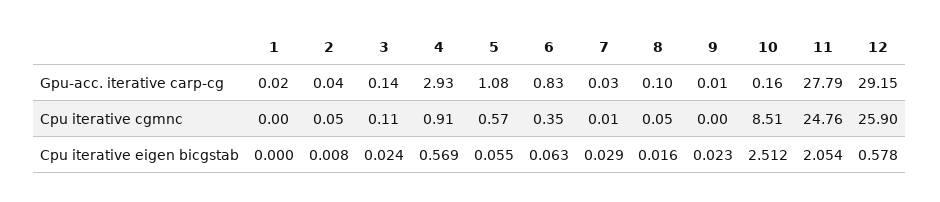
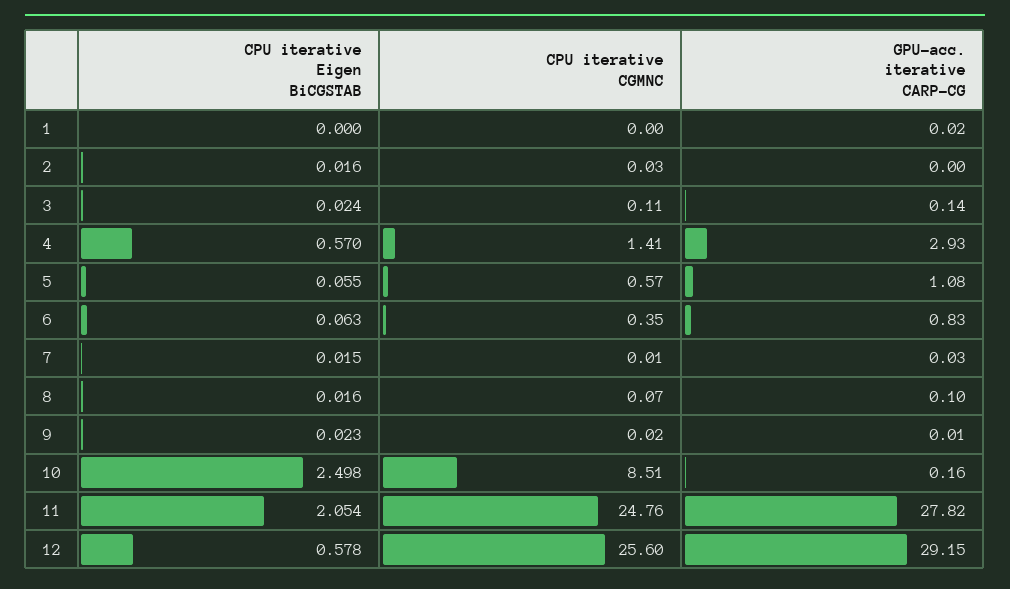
  {
    "1": {
      "Gpu-acc. iterative carp-cg": 0.02,
      "Cpu iterative cgmnc": 0,
      "Cpu iterative eigen bicgstab": 0
    },
    "2": {
-     "Gpu-acc. iterative carp-cg": 0.04,
+     "Gpu-acc. iterative carp-cg": 0,
-     "Cpu iterative cgmnc": 0.05,
+     "Cpu iterative cgmnc": 0.03,
-     "Cpu iterative eigen bicgstab": 0.008
+     "Cpu iterative eigen bicgstab": 0.016
    },
    "3": {
      "Gpu-acc. iterative carp-cg": 0.14,
      "Cpu iterative cgmnc": 0.11,
      "Cpu iterative eigen bicgstab": 0.024
    },
    "4": {
      "Gpu-acc. iterative carp-cg": 2.93,
-     "Cpu iterative cgmnc": 0.91,
+     "Cpu iterative cgmnc": 1.41,
-     "Cpu iterative eigen bicgstab": 0.569
+     "Cpu iterative eigen bicgstab": 0.57
    },
    "5": {
      "Gpu-acc. iterative carp-cg": 1.08,
      "Cpu iterative cgmnc": 0.57,
      "Cpu iterative eigen bicgstab": 0.055
    },
    "6": {
      "Gpu-acc. iterative carp-cg": 0.83,
      "Cpu iterative cgmnc": 0.35,
      "Cpu iterative eigen bicgstab": 0.063
    },
    "7": {
      "Gpu-acc. iterative carp-cg": 0.03,
      "Cpu iterative cgmnc": 0.01,
-     "Cpu iterative eigen bicgstab": 0.029
+     "Cpu iterative eigen bicgstab": 0.015
    },
    "8": {
      "Gpu-acc. iterative carp-cg": 0.1,
-     "Cpu iterative cgmnc": 0.05,
+     "Cpu iterative cgmnc": 0.07,
      "Cpu iterative eigen bicgstab": 0.016
    },
    "9": {
      "Gpu-acc. iterative carp-cg": 0.01,
-     "Cpu iterative cgmnc": 0,
+     "Cpu iterative cgmnc": 0.02,
      "Cpu iterative eigen bicgstab": 0.023
    },
    "10": {
      "Gpu-acc. iterative carp-cg": 0.16,
      "Cpu iterative cgmnc": 8.51,
-     "Cpu iterative eigen bicgstab": 2.512
+     "Cpu iterative eigen bicgstab": 2.498
    },
    "11": {
-     "Gpu-acc. iterative carp-cg": 27.79,
+     "Gpu-acc. iterative carp-cg": 27.82,
      "Cpu iterative cgmnc": 24.76,
      "Cpu iterative eigen bicgstab": 2.054
    },
    "12": {
      "Gpu-acc. iterative carp-cg": 29.15,
-     "Cpu iterative cgmnc": 25.9,
+     "Cpu iterative cgmnc": 25.6,
      "Cpu iterative eigen bicgstab": 0.578
    }
  }

